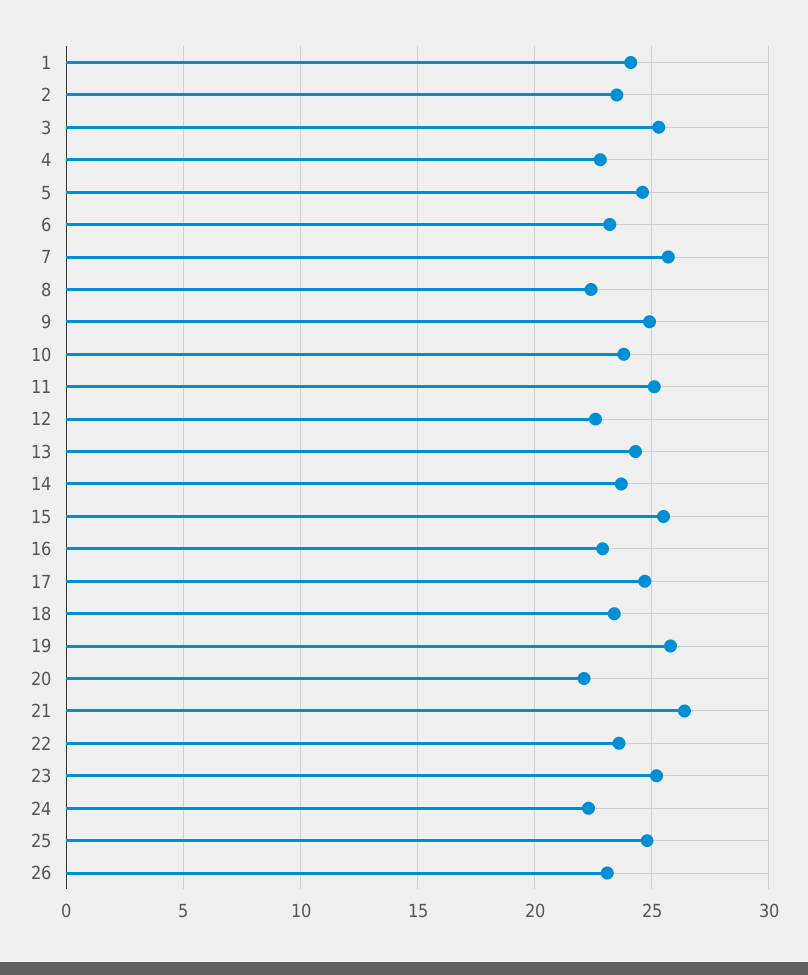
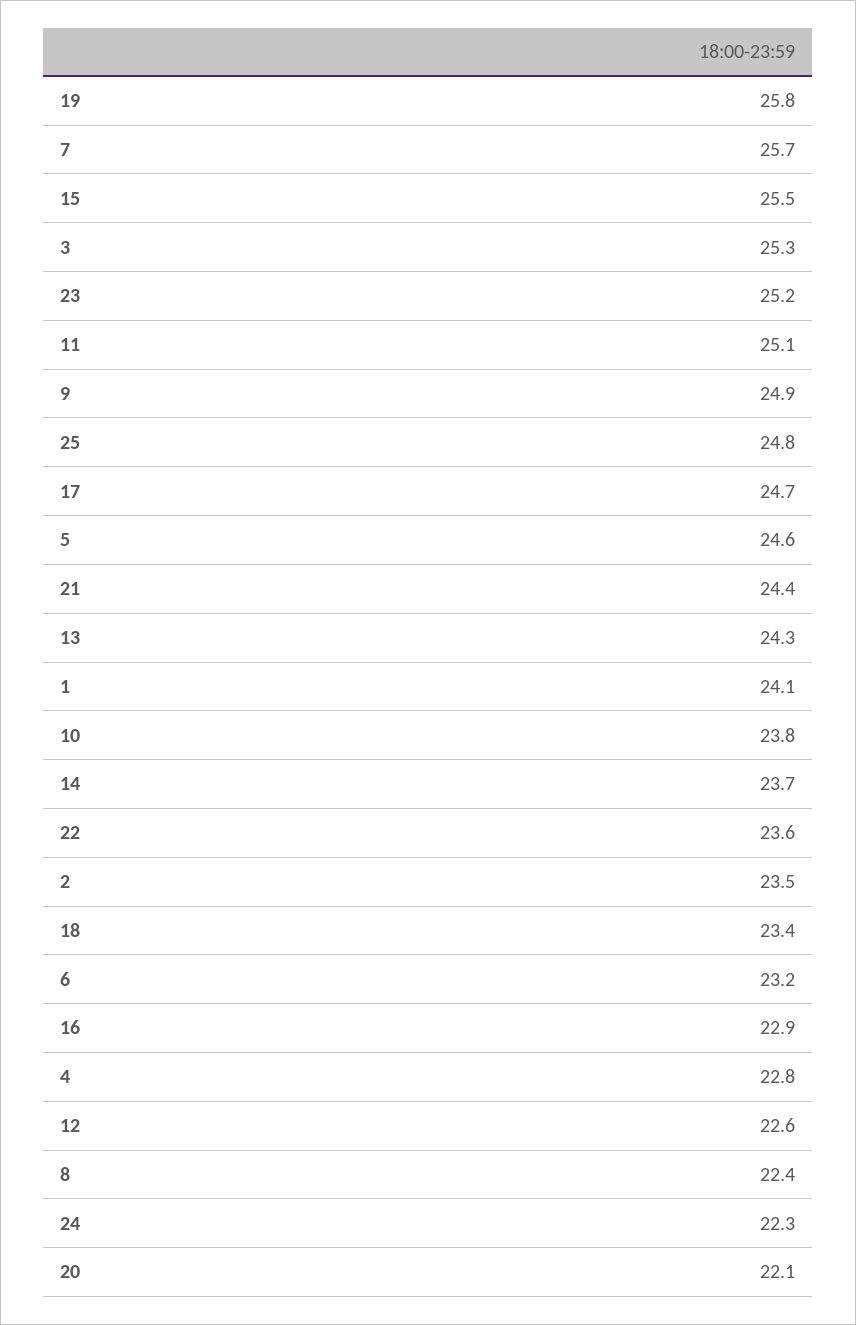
  {
    "1": 24.1,
    "2": 23.5,
    "3": 25.3,
    "4": 22.8,
    "5": 24.6,
    "6": 23.2,
    "7": 25.7,
    "8": 22.4,
    "9": 24.9,
    "10": 23.8,
    "11": 25.1,
    "12": 22.6,
    "13": 24.3,
    "14": 23.7,
    "15": 25.5,
    "16": 22.9,
    "17": 24.7,
    "18": 23.4,
    "19": 25.8,
    "20": 22.1,
-   "21": 26.5,
+   "21": 24.4,
    "22": 23.6,
    "23": 25.2,
    "24": 22.3,
-   "25": 24.8,
+   "25": 24.8
-   "26": 23
  }

